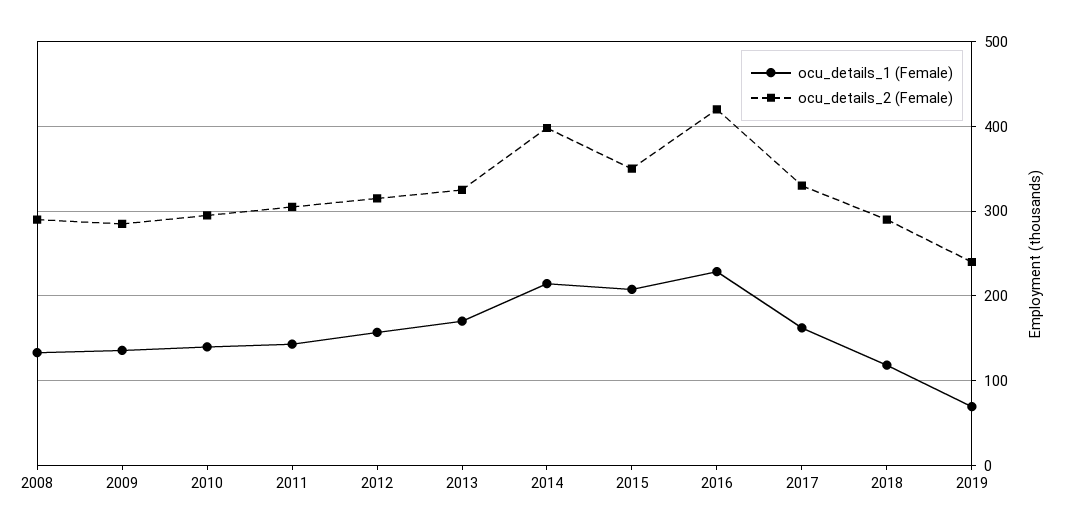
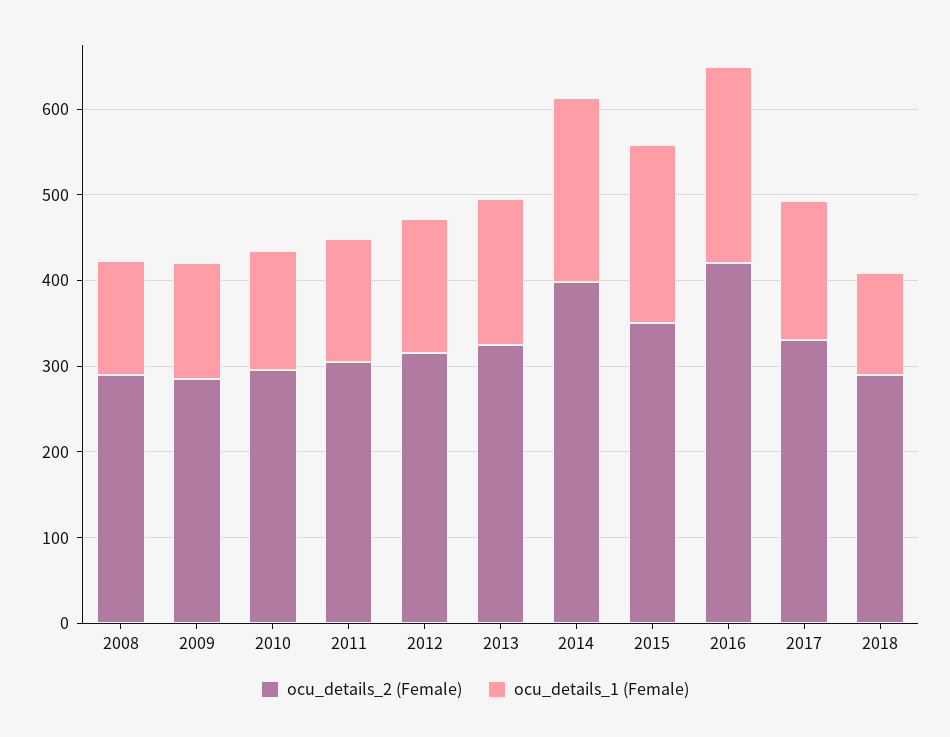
  {
    "ocu_details_1 (Female)": {
      "2008": 130,
      "2009": 140,
      "2010": 140,
      "2011": 140,
      "2012": 160,
      "2013": 170,
      "2014": 210,
      "2015": 210,
      "2016": 230,
      "2017": 160,
-     "2018": 120,
+     "2018": 120
-     "2019": 70
    },
    "ocu_details_2 (Female)": {
      "2008": 290,
      "2009": 290,
      "2010": 300,
      "2011": 310,
      "2012": 320,
      "2013": 330,
      "2014": 400,
      "2015": 350,
      "2016": 420,
      "2017": 330,
-     "2018": 290,
+     "2018": 290
-     "2019": 240
    }
  }

